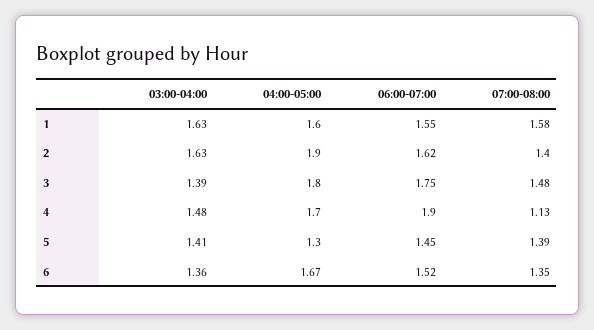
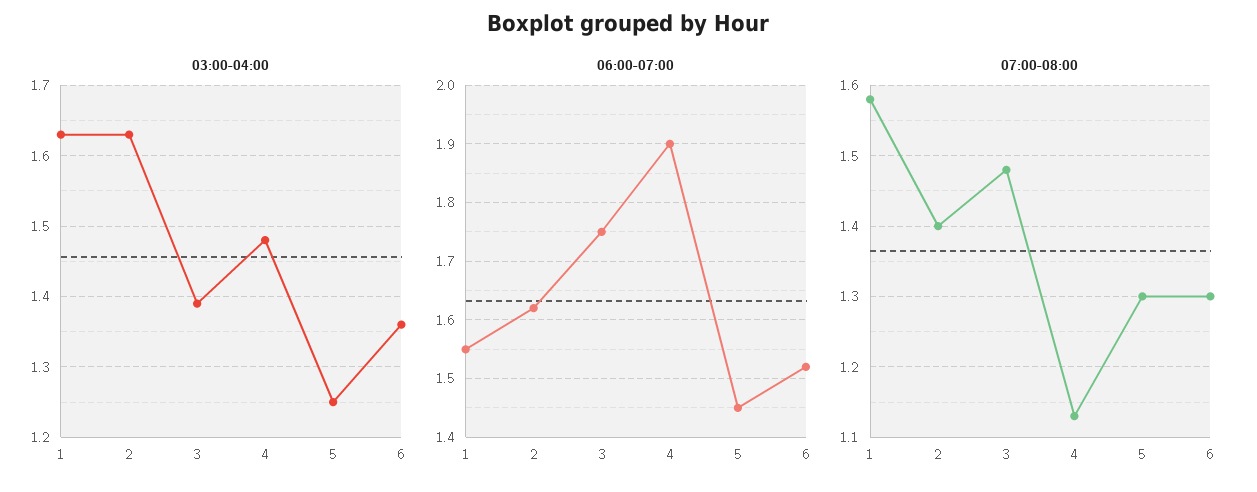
  {
    "03:00-04:00": {
      "1": 1.63,
      "2": 1.63,
      "3": 1.39,
      "4": 1.48,
-     "5": 1.41,
+     "5": 1.25,
      "6": 1.36
    },
-   "04:00-05:00": {
-     "1": 1.6,
-     "2": 1.9,
-     "3": 1.8,
-     "4": 1.7,
-     "5": 1.3,
-     "6": 1.67
-   },
    "06:00-07:00": {
      "1": 1.55,
      "2": 1.62,
      "3": 1.75,
      "4": 1.9,
      "5": 1.45,
      "6": 1.52
    },
    "07:00-08:00": {
      "1": 1.58,
      "2": 1.4,
      "3": 1.48,
      "4": 1.13,
-     "5": 1.39,
+     "5": 1.3,
-     "6": 1.35
+     "6": 1.3
    }
  }

